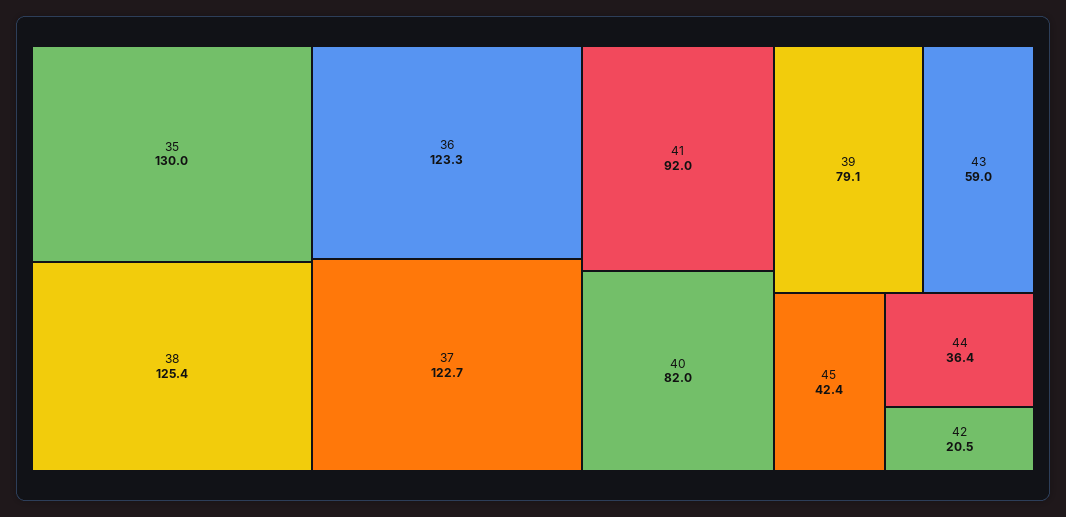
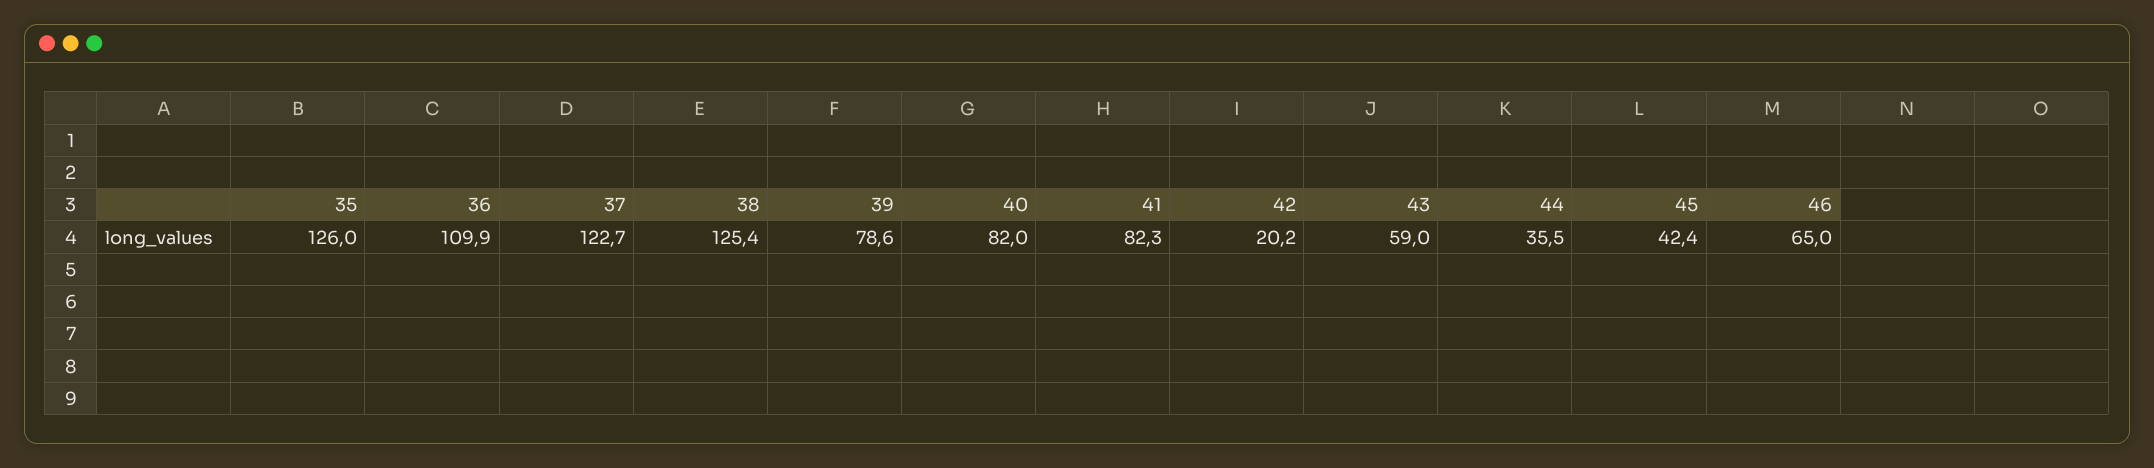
  {
-   "35": 130,
+   "35": 126,
    "38": 125.4,
-   "36": 123.3,
+   "36": 109.9,
    "37": 122.7,
-   "41": 92,
+   "41": 82.3,
    "40": 82,
-   "39": 79.1,
+   "39": 78.6,
    "43": 59,
    "45": 42.4,
-   "44": 36.4,
+   "44": 35.5,
-   "42": 20.5
+   "42": 20.2,
+   "46": 65
  }

